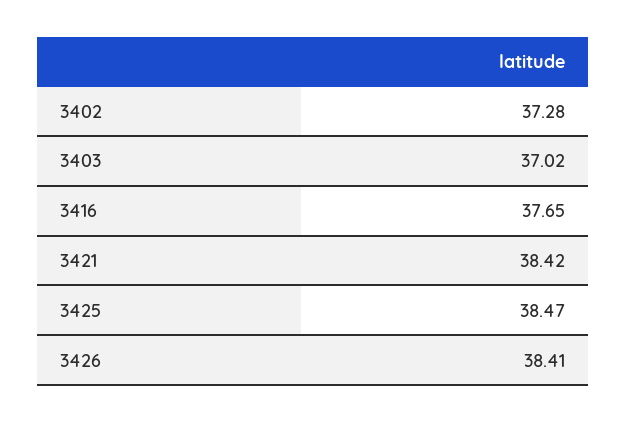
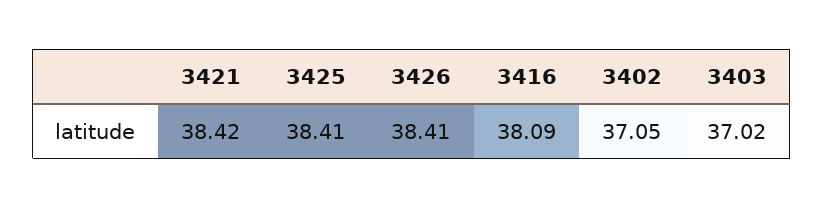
  {
-   "3402": 37.28,
+   "3402": 37.05,
    "3403": 37.02,
-   "3416": 37.65,
+   "3416": 38.09,
    "3421": 38.42,
-   "3425": 38.47,
+   "3425": 38.41,
    "3426": 38.41
  }

